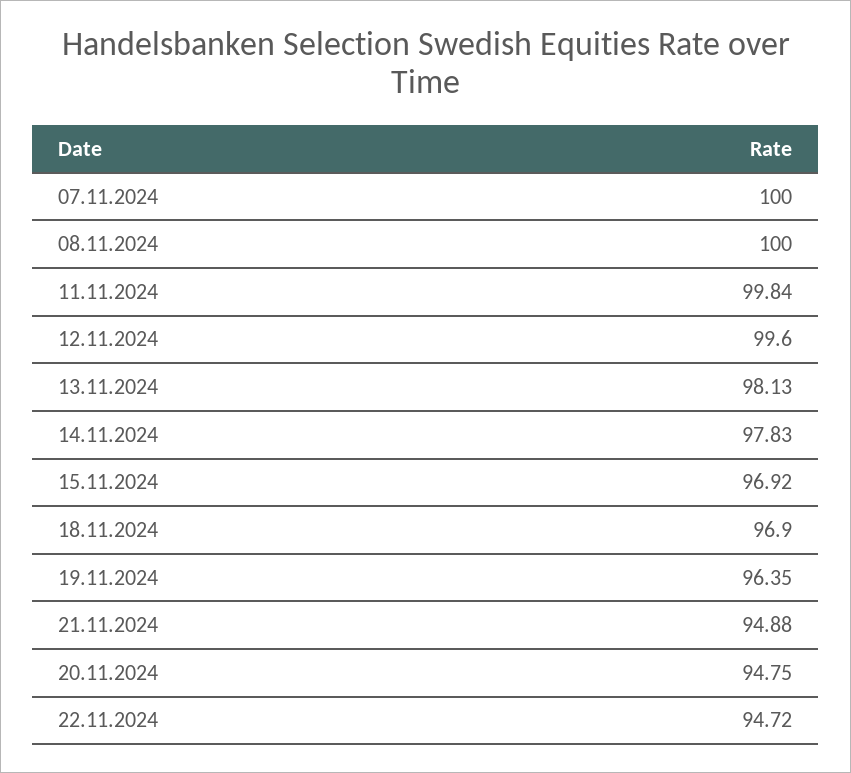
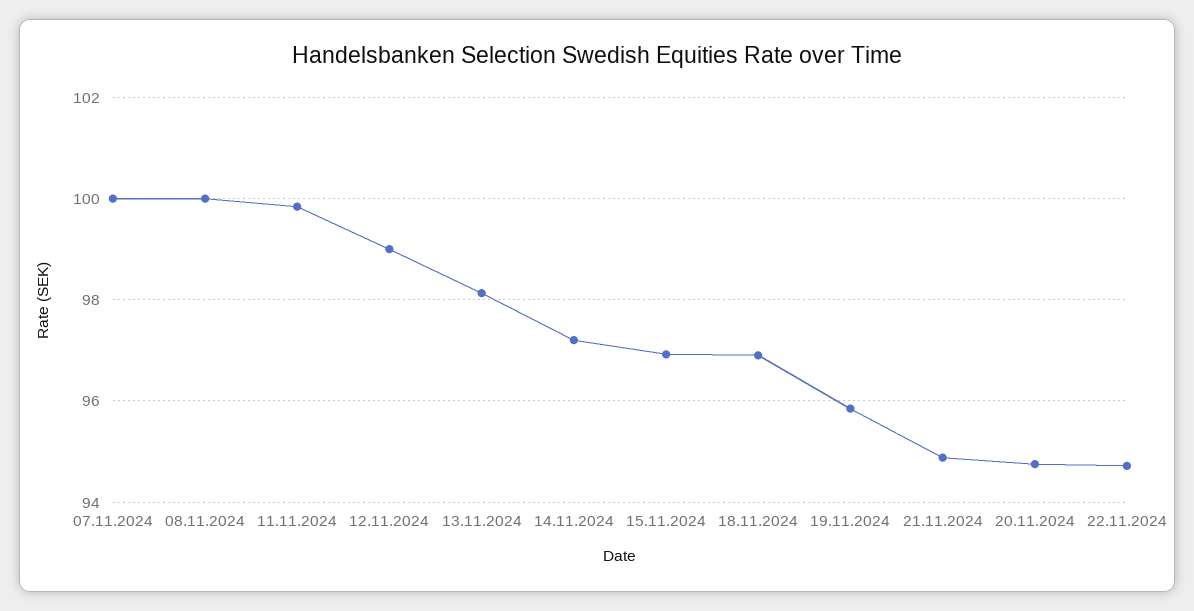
  {
    "07.11.2024": 100,
    "08.11.2024": 100,
    "11.11.2024": 99.84,
-   "12.11.2024": 99.6,
+   "12.11.2024": 99,
    "13.11.2024": 98.13,
-   "14.11.2024": 97.83,
+   "14.11.2024": 97.2,
    "15.11.2024": 96.92,
    "18.11.2024": 96.9,
-   "19.11.2024": 96.35,
+   "19.11.2024": 95.8,
    "21.11.2024": 94.88,
    "20.11.2024": 94.75,
    "22.11.2024": 94.72
  }

